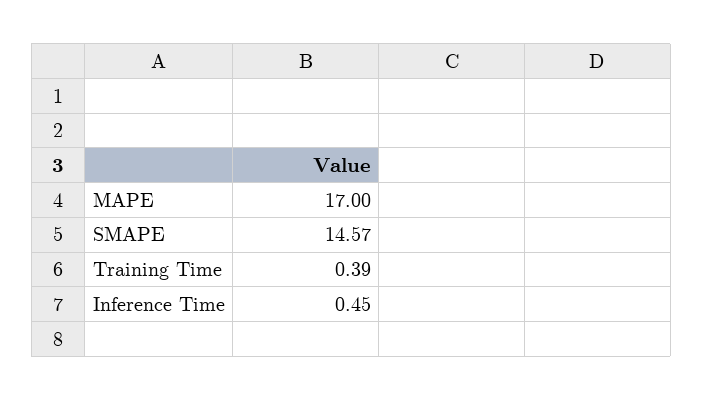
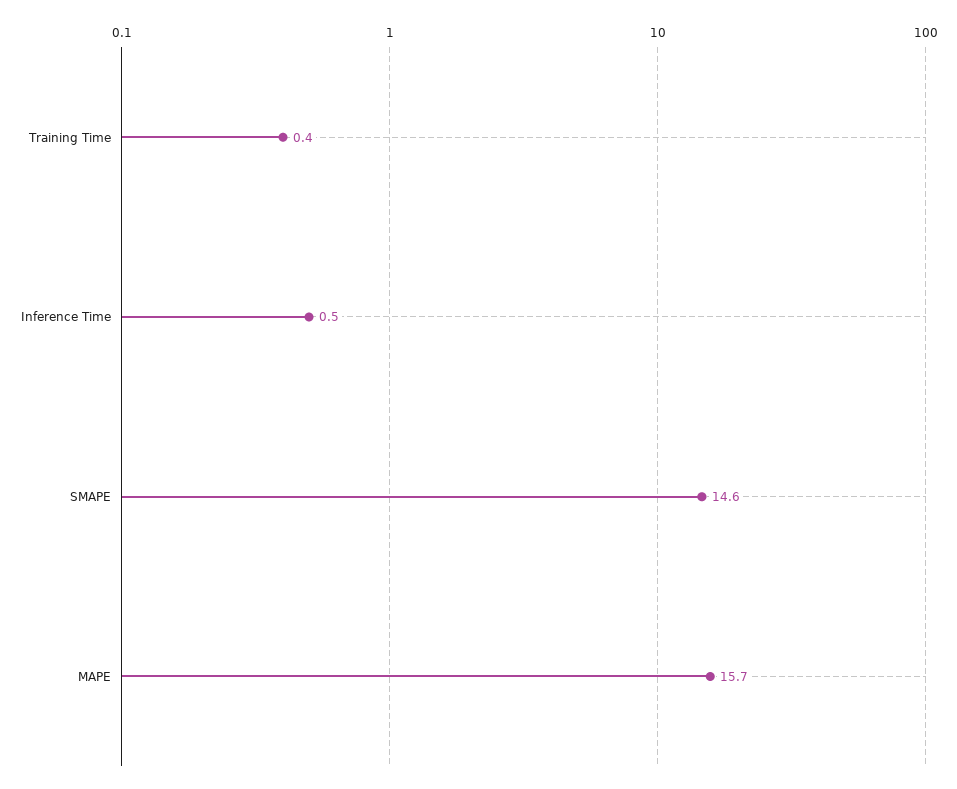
  {
-   "MAPE": 17,
+   "MAPE": 15.7,
    "SMAPE": 14.57,
    "Training Time": 0.39,
    "Inference Time": 0.45
  }

